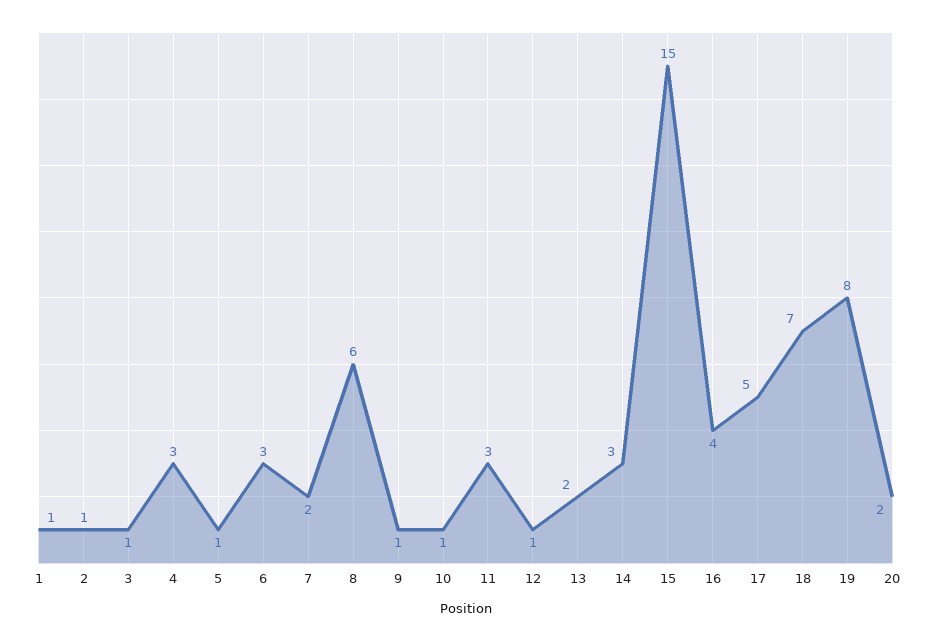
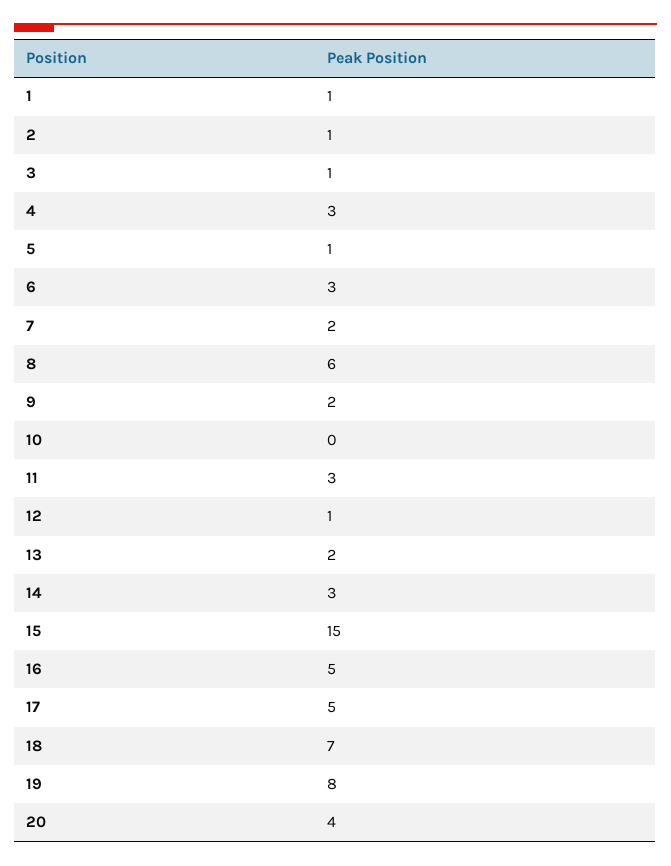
  {
    "1": 1,
    "2": 1,
    "3": 1,
    "4": 3,
    "5": 1,
    "6": 3,
    "7": 2,
    "8": 6,
-   "9": 1,
+   "9": 2,
-   "10": 1,
+   "10": 0,
    "11": 3,
    "12": 1,
    "13": 2,
    "14": 3,
    "15": 15,
-   "16": 4,
+   "16": 5,
    "17": 5,
    "18": 7,
    "19": 8,
-   "20": 2
+   "20": 4
  }

